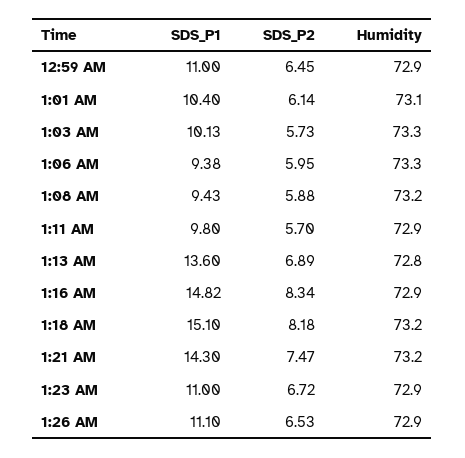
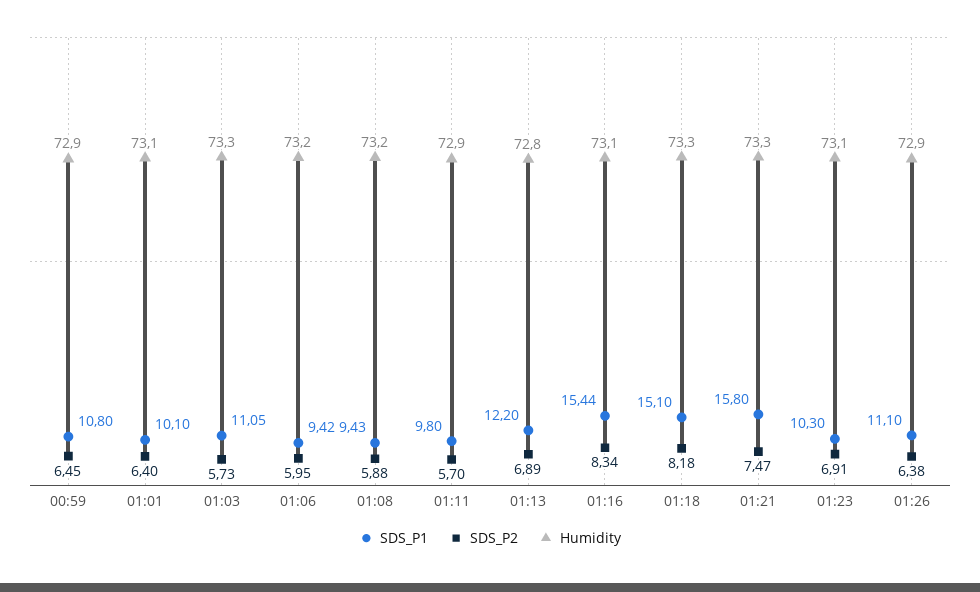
  {
    "SDS_P1": {
-     "12:59 AM": 11,
+     "12:59 AM": 10.8,
-     "1:01 AM": 10.4,
+     "1:01 AM": 10.1,
-     "1:03 AM": 10.13,
+     "1:03 AM": 11.05,
-     "1:06 AM": 9.38,
+     "1:06 AM": 9.42,
      "1:08 AM": 9.43,
      "1:11 AM": 9.8,
-     "1:13 AM": 13.6,
+     "1:13 AM": 12.2,
-     "1:16 AM": 14.82,
+     "1:16 AM": 15.44,
      "1:18 AM": 15.1,
-     "1:21 AM": 14.3,
+     "1:21 AM": 15.8,
-     "1:23 AM": 11,
+     "1:23 AM": 10.3,
      "1:26 AM": 11.1
    },
    "SDS_P2": {
      "12:59 AM": 6.45,
-     "1:01 AM": 6.14,
+     "1:01 AM": 6.4,
      "1:03 AM": 5.73,
      "1:06 AM": 5.95,
      "1:08 AM": 5.88,
      "1:11 AM": 5.7,
      "1:13 AM": 6.89,
      "1:16 AM": 8.34,
      "1:18 AM": 8.18,
      "1:21 AM": 7.47,
-     "1:23 AM": 6.72,
+     "1:23 AM": 6.91,
-     "1:26 AM": 6.53
+     "1:26 AM": 6.38
    },
    "Humidity": {
      "12:59 AM": 72.9,
      "1:01 AM": 73.1,
      "1:03 AM": 73.3,
-     "1:06 AM": 73.3,
+     "1:06 AM": 73.2,
      "1:08 AM": 73.2,
      "1:11 AM": 72.9,
      "1:13 AM": 72.8,
-     "1:16 AM": 72.9,
+     "1:16 AM": 73.1,
-     "1:18 AM": 73.2,
+     "1:18 AM": 73.3,
-     "1:21 AM": 73.2,
+     "1:21 AM": 73.3,
-     "1:23 AM": 72.9,
+     "1:23 AM": 73.1,
      "1:26 AM": 72.9
    }
  }

